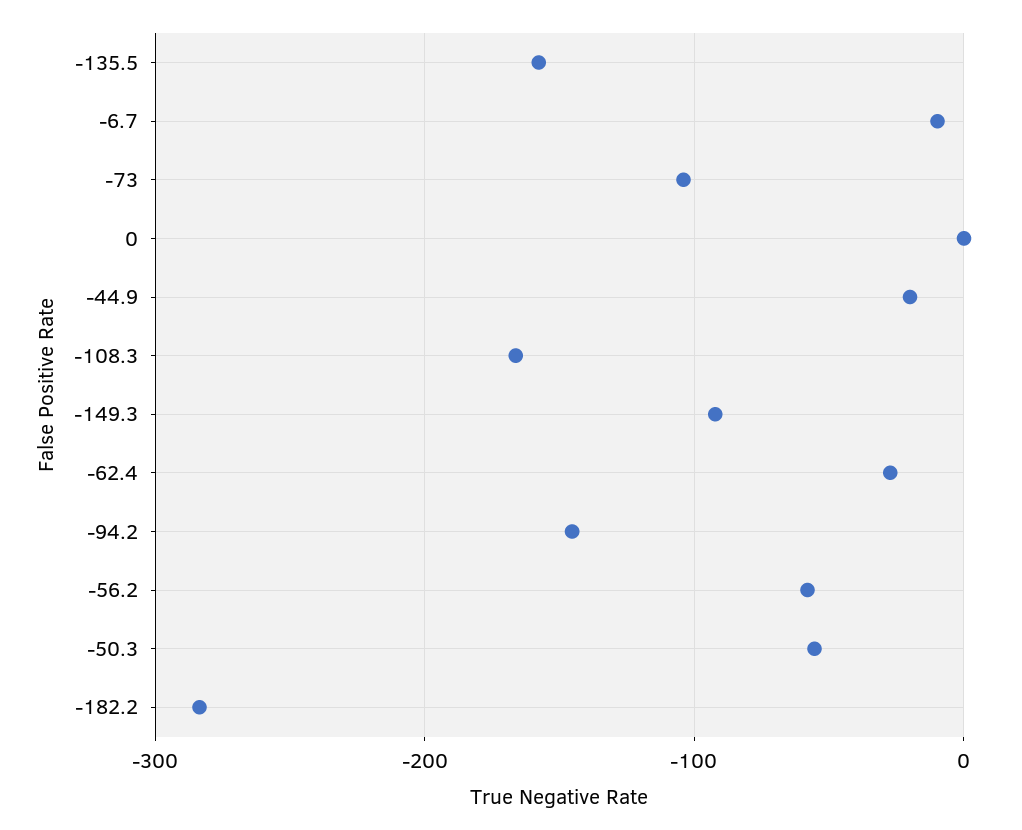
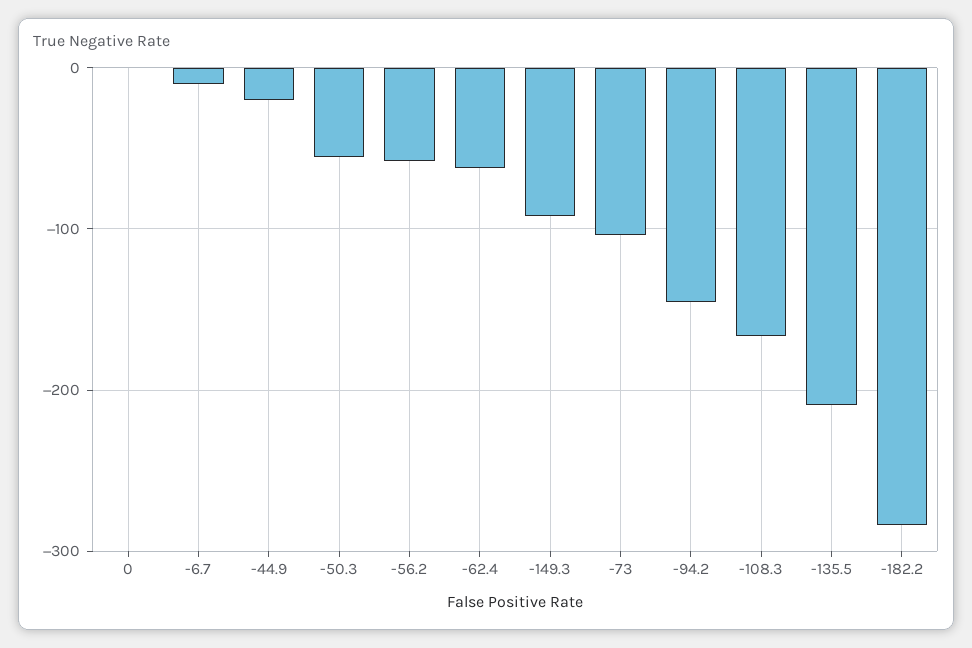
  {
-   "-135.5": -160,
+   "-135.5": -210,
    "-6.7": -10,
    "-73": -100,
    "0": 0,
    "-44.9": -20,
    "-108.3": -170,
    "-149.3": -90,
-   "-62.4": -30,
+   "-62.4": -60,
    "-94.2": -150,
    "-56.2": -60,
    "-50.3": -60,
    "-182.2": -280
  }

